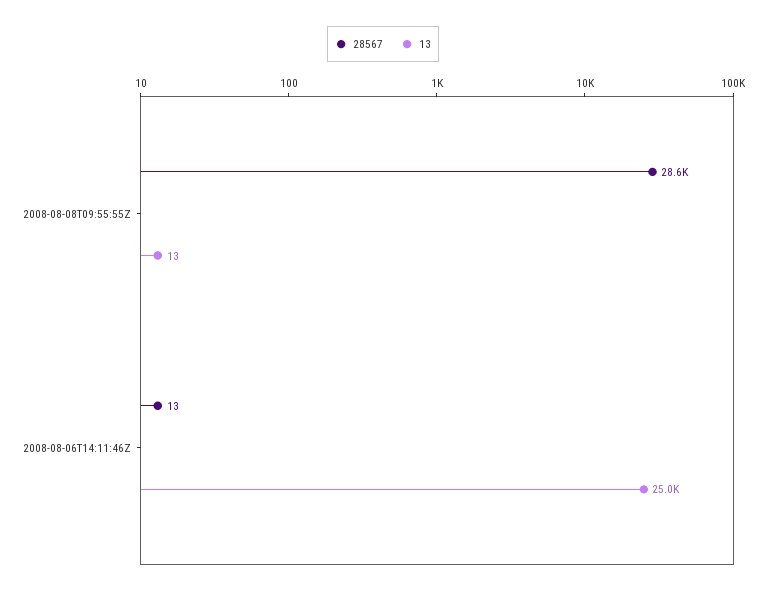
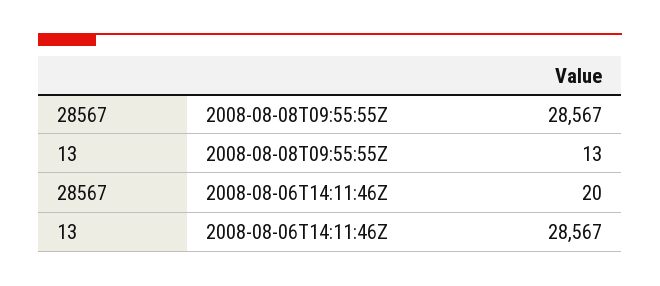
  {
    "28567": {
      "2008-08-08T09:55:55Z": 28567,
-     "2008-08-06T14:11:46Z": 13
+     "2008-08-06T14:11:46Z": 20
    },
    "13": {
      "2008-08-08T09:55:55Z": 13,
-     "2008-08-06T14:11:46Z": 25000
+     "2008-08-06T14:11:46Z": 28567
    }
  }

